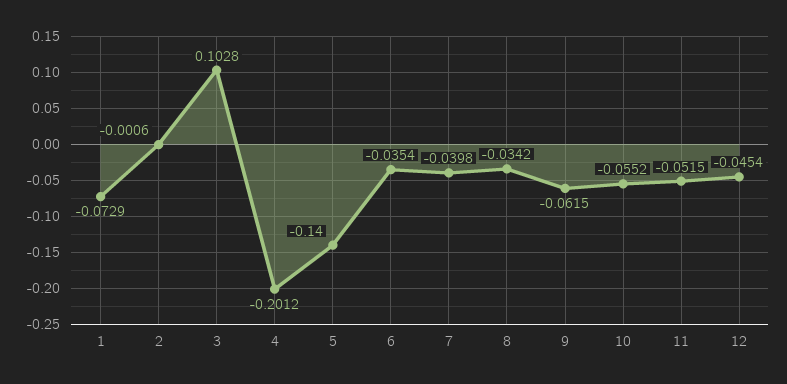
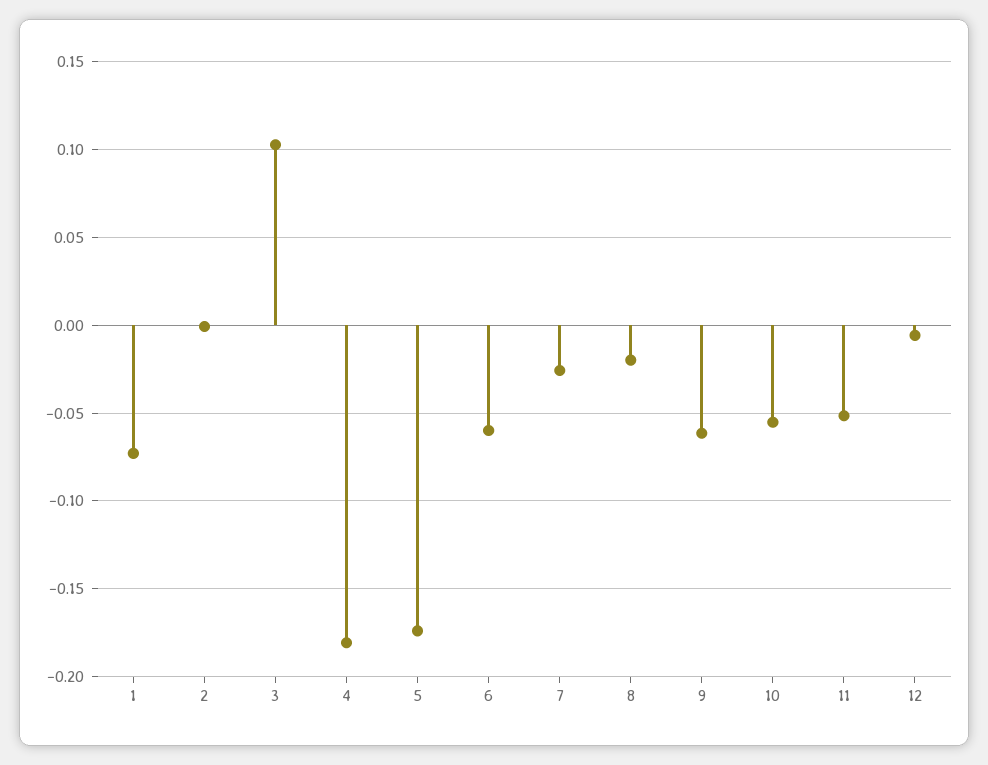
  {
    "1": -0.0729,
    "2": -0.0006,
    "3": 0.1028,
-   "4": -0.2012,
+   "4": -0.18,
-   "5": -0.14,
+   "5": -0.175,
-   "6": -0.0354,
+   "6": -0.06,
-   "7": -0.0398,
+   "7": -0.025,
-   "8": -0.0342,
+   "8": -0.02,
    "9": -0.0615,
    "10": -0.0552,
    "11": -0.0515,
-   "12": -0.0454
+   "12": -0.005
  }

